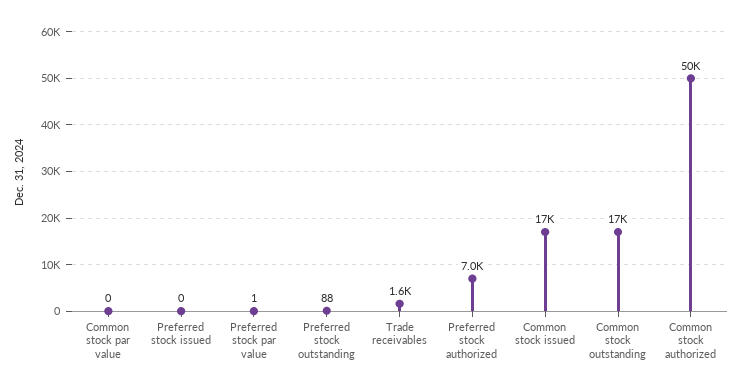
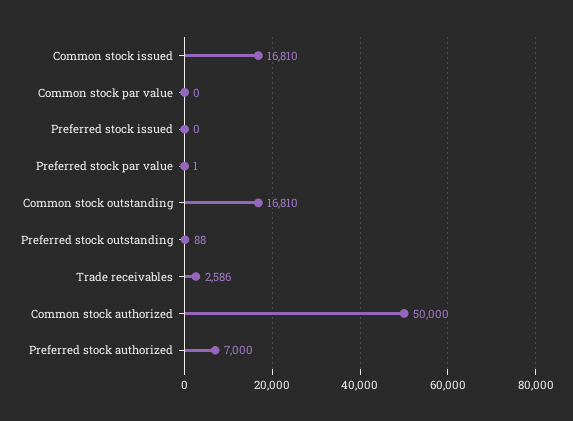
  {
    "Common stock par value": 0,
    "Preferred stock issued": 0,
    "Preferred stock par value": 1,
    "Preferred stock outstanding": 88,
-   "Trade receivables": 1600,
+   "Trade receivables": 2586,
    "Preferred stock authorized": 7000,
    "Common stock issued": 16810,
    "Common stock outstanding": 16810,
    "Common stock authorized": 50000
  }

